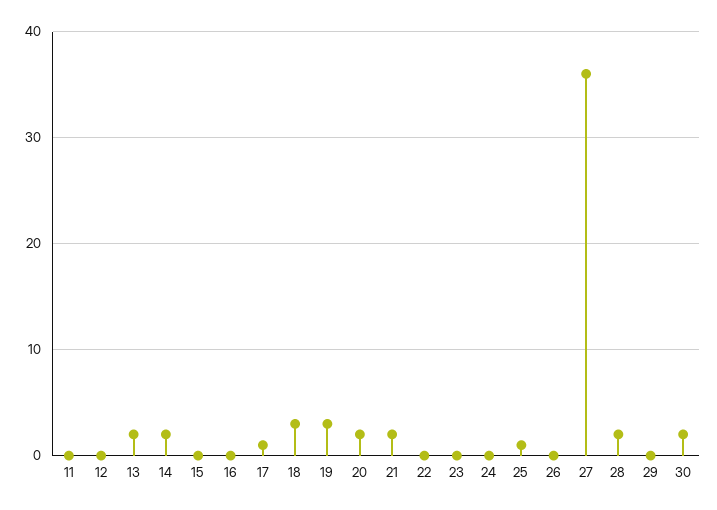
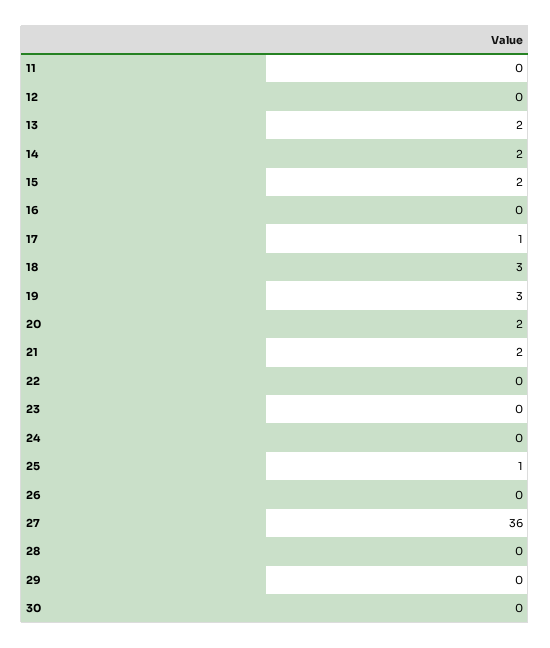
  {
    "11": 0,
    "12": 0,
    "13": 2,
    "14": 2,
-   "15": 0,
+   "15": 2,
    "16": 0,
    "17": 1,
    "18": 3,
    "19": 3,
    "20": 2,
    "21": 2,
    "22": 0,
    "23": 0,
    "24": 0,
    "25": 1,
    "26": 0,
    "27": 36,
-   "28": 2,
+   "28": 0,
    "29": 0,
-   "30": 2
+   "30": 0
  }

